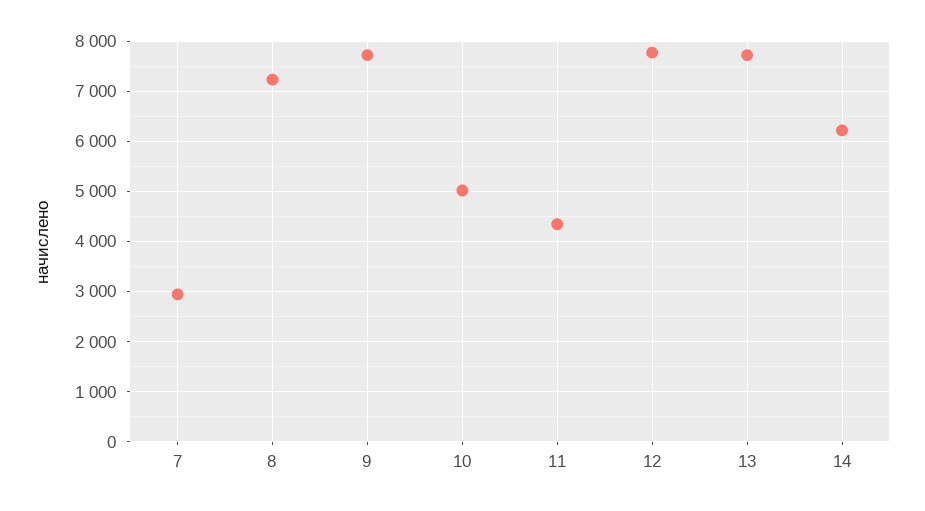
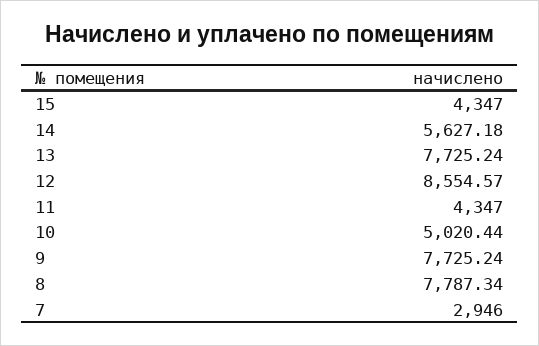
  {
    "7": 2946,
-   "8": 7200,
+   "8": 7787.34,
    "9": 7725.24,
    "10": 5020.44,
    "11": 4347,
-   "12": 7800,
+   "12": 8554.57,
    "13": 7725.24,
-   "14": 6200
+   "14": 5627.18,
+   "15": 4347
  }

